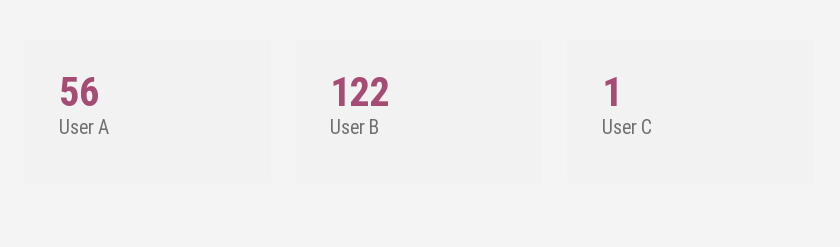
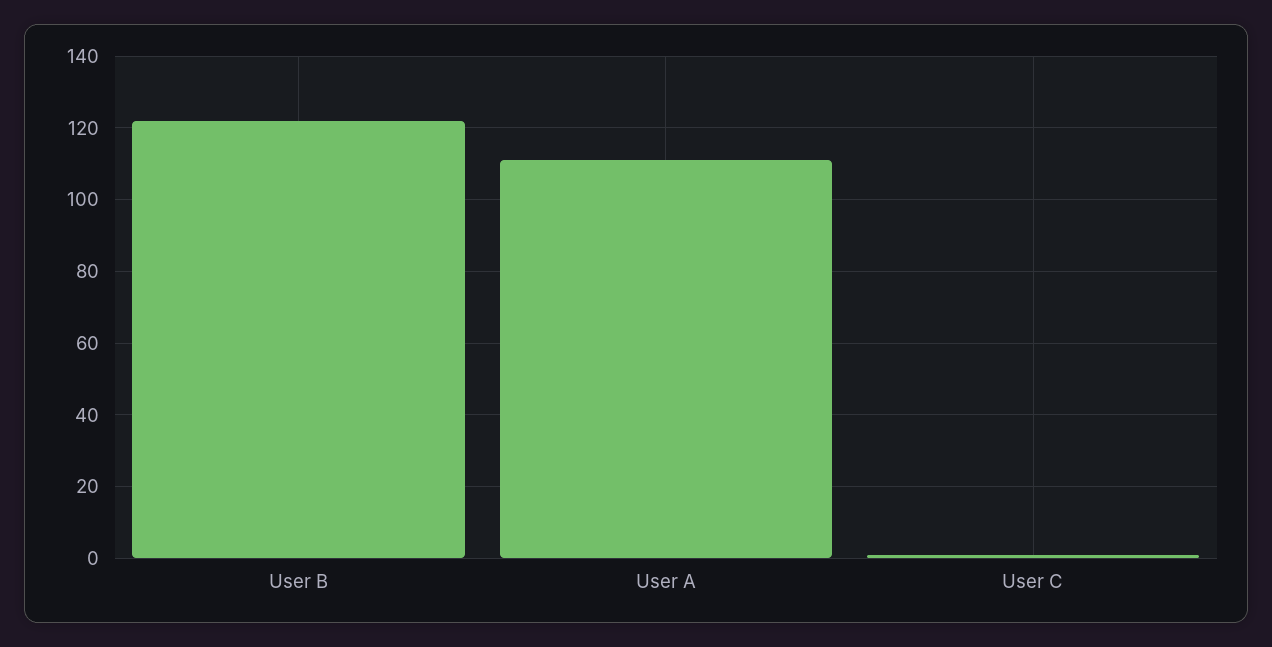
  {
-   "User A": 56,
+   "User A": 110,
    "User B": 122,
    "User C": 1
  }

